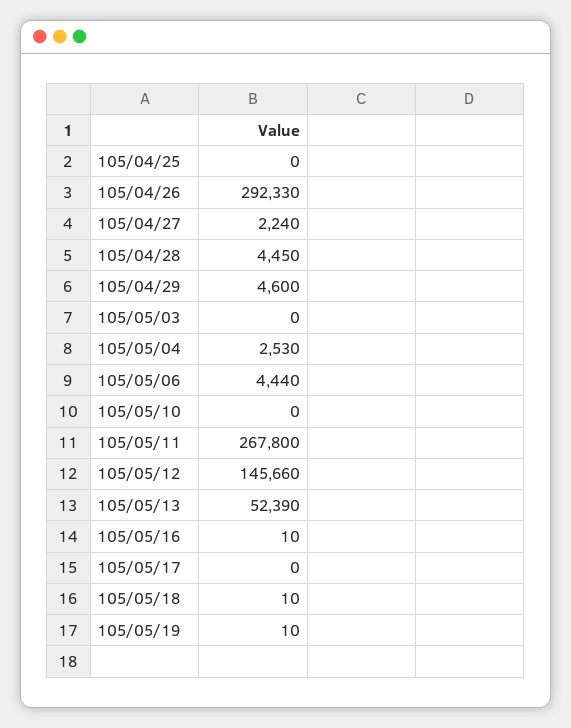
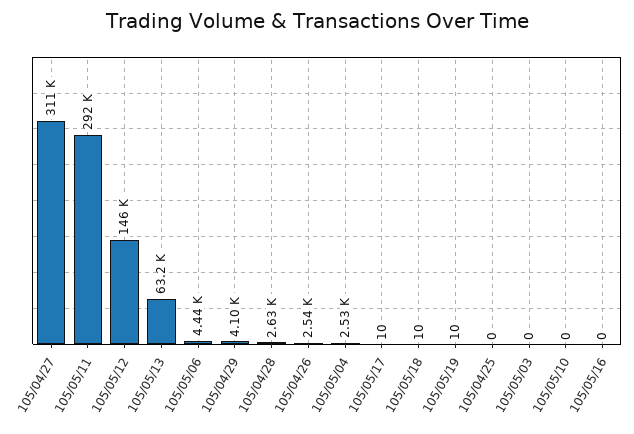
  {
    "105/04/25": 0,
-   "105/04/26": 292330,
+   "105/04/26": 2540,
-   "105/04/27": 2240,
+   "105/04/27": 311000,
-   "105/04/28": 4450,
+   "105/04/28": 2630,
-   "105/04/29": 4600,
+   "105/04/29": 4100,
    "105/05/03": 0,
    "105/05/04": 2530,
    "105/05/06": 4440,
    "105/05/10": 0,
-   "105/05/11": 267800,
+   "105/05/11": 292000,
    "105/05/12": 145660,
-   "105/05/13": 52390,
+   "105/05/13": 63200,
-   "105/05/16": 10,
+   "105/05/16": 0,
-   "105/05/17": 0,
+   "105/05/17": 10,
    "105/05/18": 10,
    "105/05/19": 10
  }

